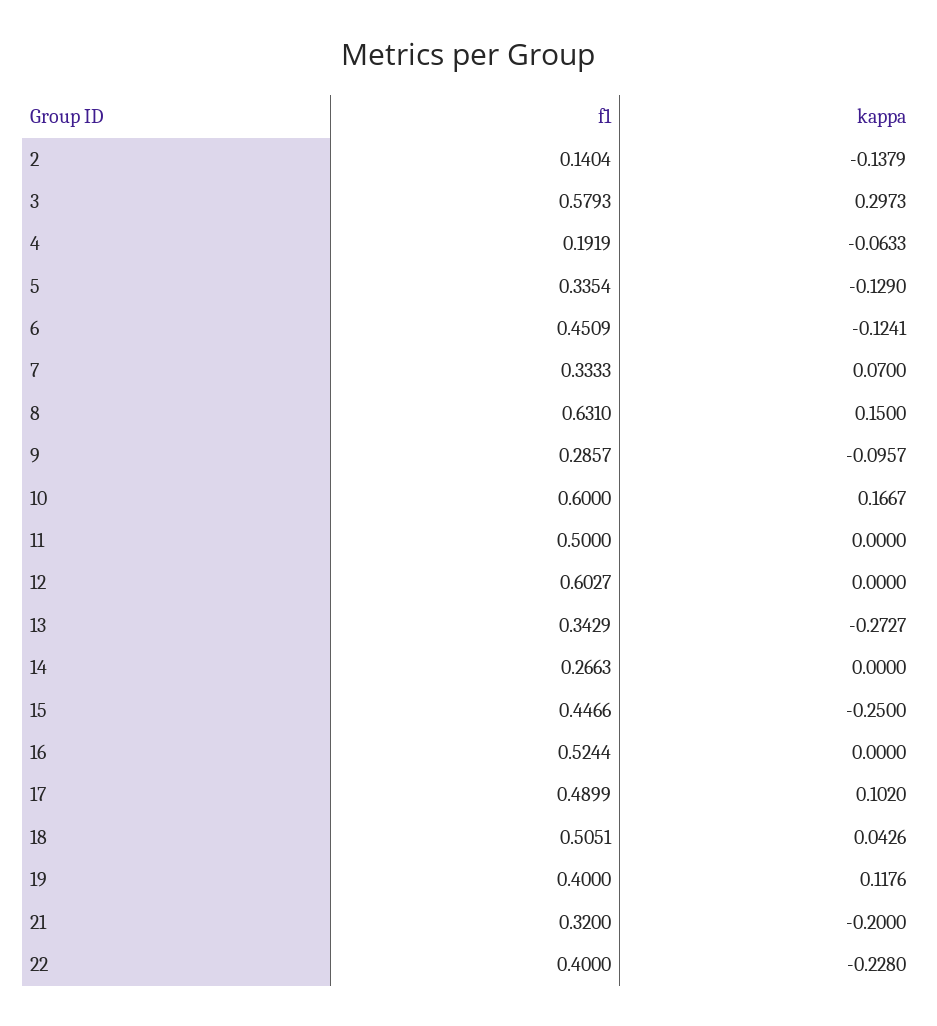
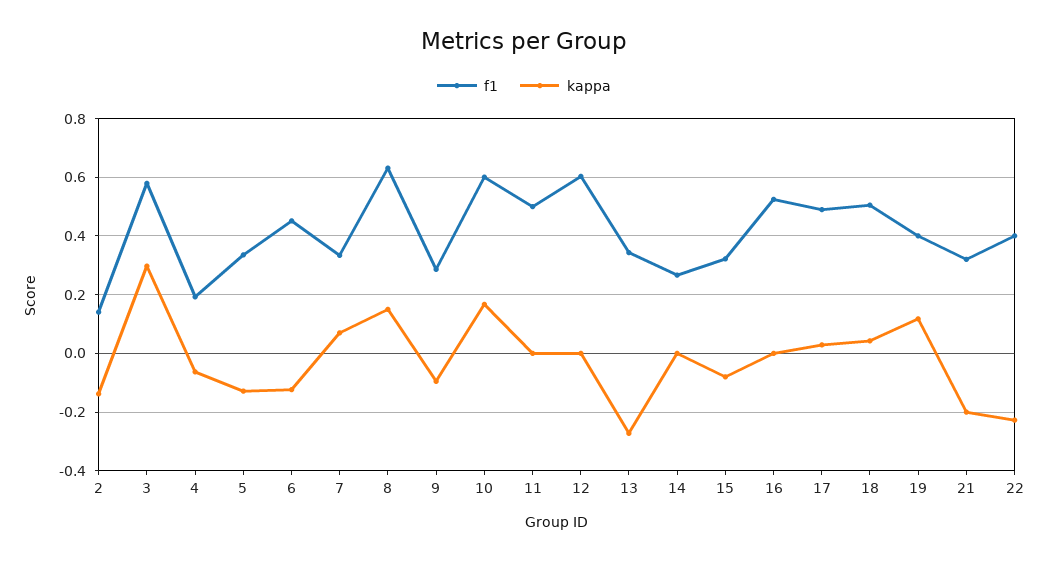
  {
    "f1": {
      "2": 0.1404,
      "3": 0.5793,
      "4": 0.1919,
      "5": 0.3354,
      "6": 0.4509,
      "7": 0.3333,
      "8": 0.631,
      "9": 0.2857,
      "10": 0.6,
      "11": 0.5,
      "12": 0.6027,
      "13": 0.3429,
      "14": 0.2663,
-     "15": 0.4466,
+     "15": 0.325,
      "16": 0.5244,
      "17": 0.4899,
      "18": 0.5051,
      "19": 0.4,
      "21": 0.32,
      "22": 0.4
    },
    "kappa": {
      "2": -0.1379,
      "3": 0.2973,
      "4": -0.0633,
      "5": -0.129,
      "6": -0.1241,
      "7": 0.07,
      "8": 0.15,
      "9": -0.0957,
      "10": 0.1667,
      "11": 0,
      "12": 0,
      "13": -0.2727,
      "14": 0,
-     "15": -0.25,
+     "15": -0.075,
      "16": 0,
-     "17": 0.102,
+     "17": 0.025,
      "18": 0.0426,
      "19": 0.1176,
      "21": -0.2,
      "22": -0.228
    }
  }

